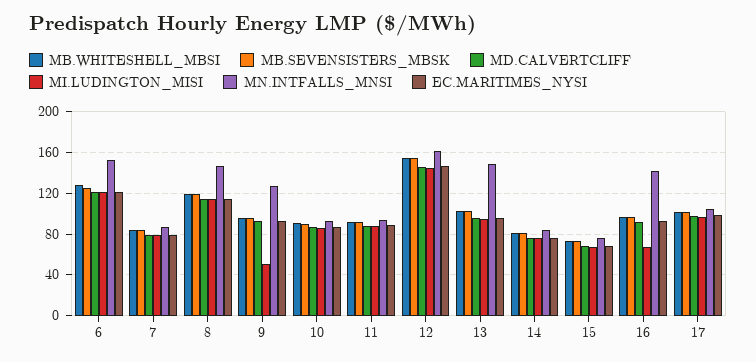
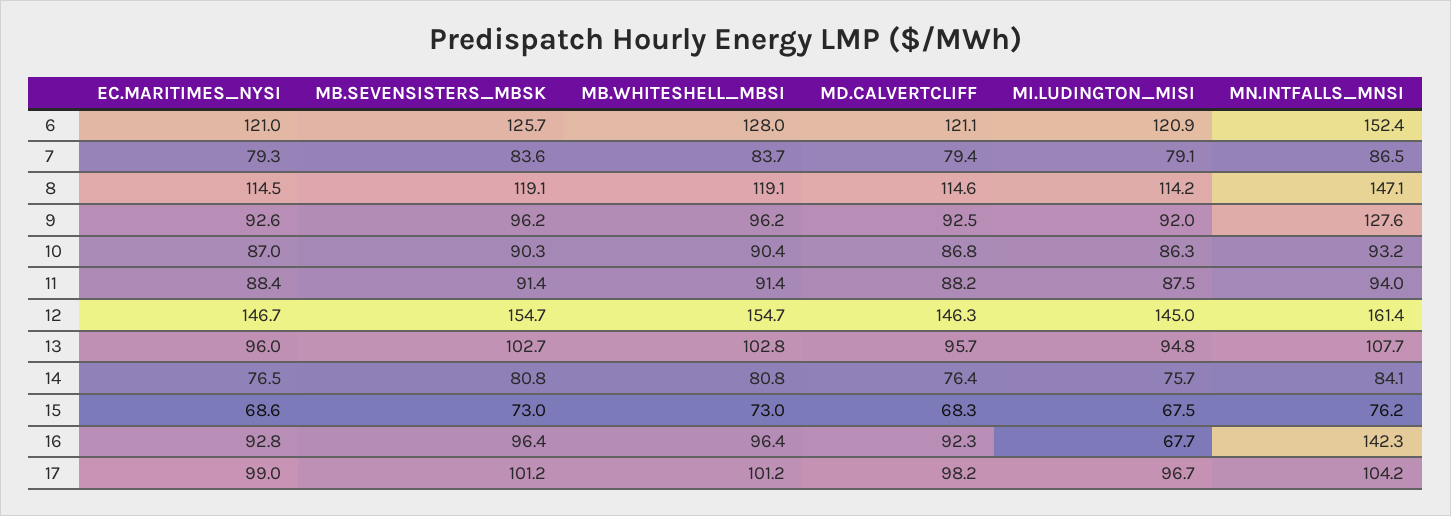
  {
    "MB.WHITESHELL_MBSI": {
      "6": 128,
      "7": 83.7,
      "8": 119.1,
      "9": 96.2,
      "10": 90.4,
      "11": 91.4,
      "12": 154.7,
      "13": 102.8,
      "14": 80.8,
      "15": 73,
      "16": 96.4,
      "17": 101.2
    },
    "MB.SEVENSISTERS_MBSK": {
      "6": 125.7,
      "7": 83.6,
      "8": 119.1,
      "9": 96.2,
      "10": 90.3,
      "11": 91.4,
      "12": 154.7,
      "13": 102.7,
      "14": 80.8,
      "15": 73,
      "16": 96.4,
      "17": 101.2
    },
    "MD.CALVERTCLIFF": {
      "6": 121.1,
      "7": 79.4,
      "8": 114.6,
      "9": 92.5,
      "10": 86.8,
      "11": 88.2,
      "12": 146.3,
      "13": 95.7,
      "14": 76.4,
      "15": 68.3,
      "16": 92.3,
      "17": 98.2
    },
    "MI.LUDINGTON_MISI": {
      "6": 120.9,
      "7": 79.1,
      "8": 114.2,
-     "9": 50,
+     "9": 92,
      "10": 86.3,
      "11": 87.5,
      "12": 145,
      "13": 94.8,
      "14": 75.7,
      "15": 67.5,
      "16": 67.7,
      "17": 96.7
    },
    "MN.INTFALLS_MNSI": {
      "6": 152.4,
      "7": 86.5,
      "8": 147.1,
      "9": 127.6,
      "10": 93.2,
      "11": 94,
      "12": 161.4,
-     "13": 150,
+     "13": 107.7,
      "14": 84.1,
      "15": 76.2,
      "16": 142.3,
      "17": 104.2
    },
    "EC.MARITIMES_NYSI": {
      "6": 121,
      "7": 79.3,
      "8": 114.5,
      "9": 92.6,
      "10": 87,
      "11": 88.4,
      "12": 146.7,
      "13": 96,
      "14": 76.5,
      "15": 68.6,
      "16": 92.8,
      "17": 99
    }
  }

